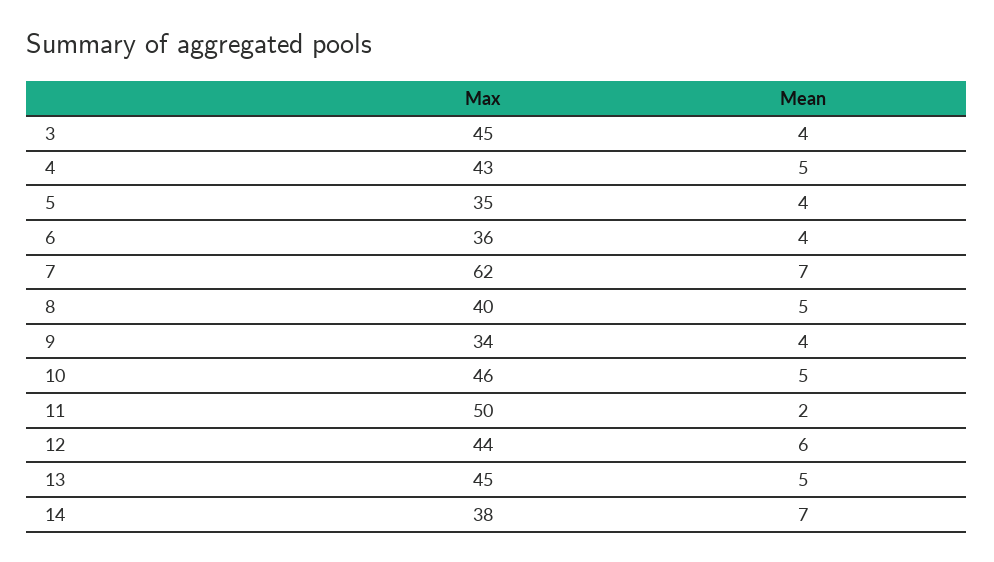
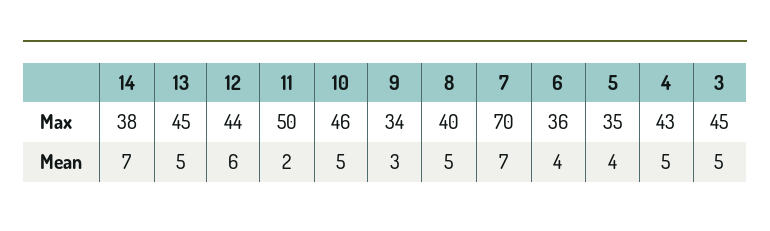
  {
    "Max": {
      "3": 45,
      "4": 43,
      "5": 35,
      "6": 36,
-     "7": 62,
+     "7": 70,
      "8": 40,
      "9": 34,
      "10": 46,
      "11": 50,
      "12": 44,
      "13": 45,
      "14": 38
    },
    "Mean": {
-     "3": 4,
+     "3": 5,
      "4": 5,
      "5": 4,
      "6": 4,
      "7": 7,
      "8": 5,
-     "9": 4,
+     "9": 3,
      "10": 5,
      "11": 2,
      "12": 6,
      "13": 5,
      "14": 7
    }
  }

